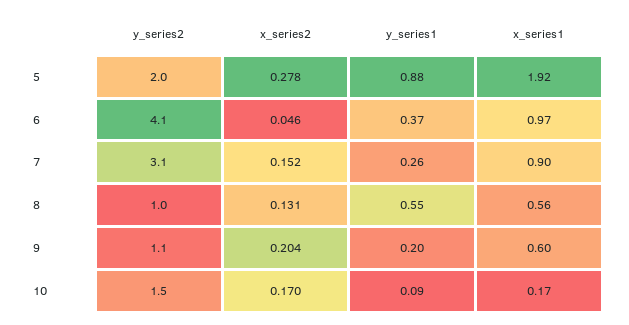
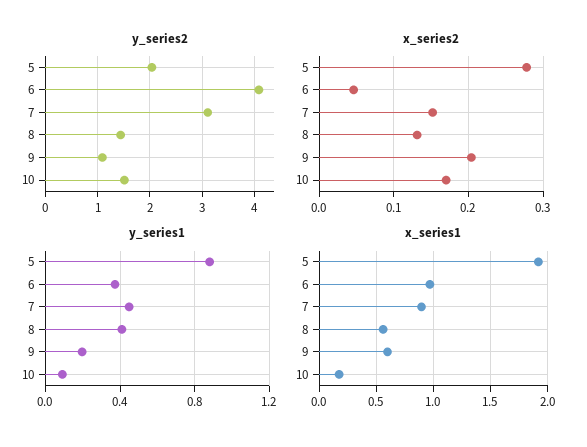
  {
    "y_series2": {
      "5": 2,
      "6": 4.1,
      "7": 3.1,
-     "8": 1,
+     "8": 1.4,
      "9": 1.1,
      "10": 1.5
    },
    "x_series2": {
      "5": 0.278,
      "6": 0.046,
      "7": 0.152,
      "8": 0.131,
      "9": 0.204,
      "10": 0.17
    },
    "y_series1": {
      "5": 0.88,
      "6": 0.37,
-     "7": 0.26,
+     "7": 0.45,
-     "8": 0.55,
+     "8": 0.4,
      "9": 0.2,
      "10": 0.09
    },
    "x_series1": {
      "5": 1.92,
      "6": 0.97,
      "7": 0.9,
      "8": 0.56,
      "9": 0.6,
      "10": 0.17
    }
  }

